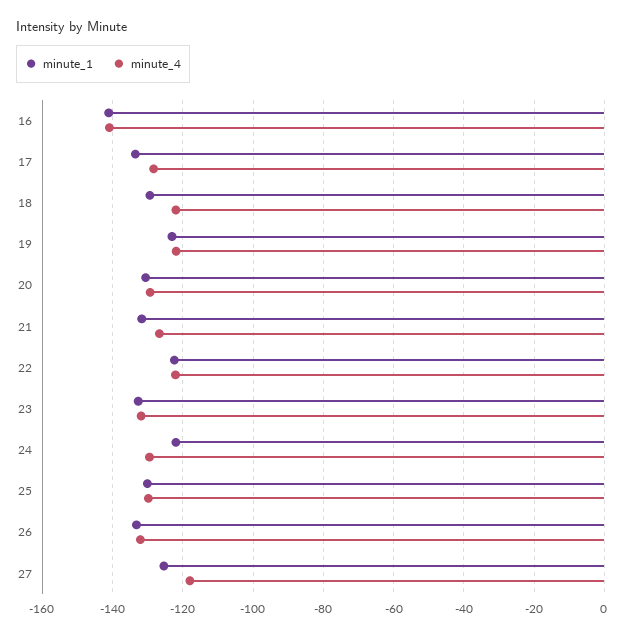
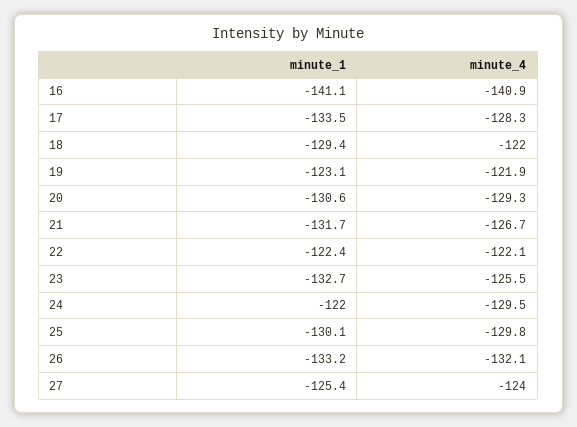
  {
    "minute_1": {
      "16": -141.1,
      "17": -133.5,
      "18": -129.4,
      "19": -123.1,
      "20": -130.6,
      "21": -131.7,
      "22": -122.4,
      "23": -132.7,
      "24": -122,
      "25": -130.1,
      "26": -133.2,
      "27": -125.4
    },
    "minute_4": {
      "16": -140.9,
      "17": -128.3,
      "18": -122,
      "19": -121.9,
      "20": -129.3,
      "21": -126.7,
      "22": -122.1,
-     "23": -132,
+     "23": -125.5,
      "24": -129.5,
      "25": -129.8,
      "26": -132.1,
-     "27": -118
+     "27": -124
    }
  }

